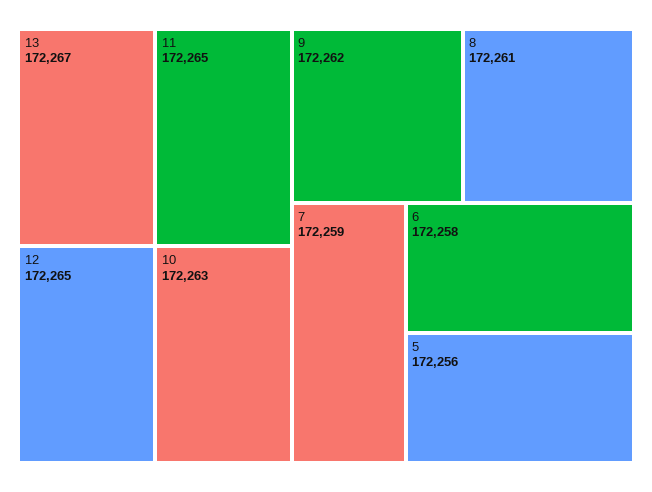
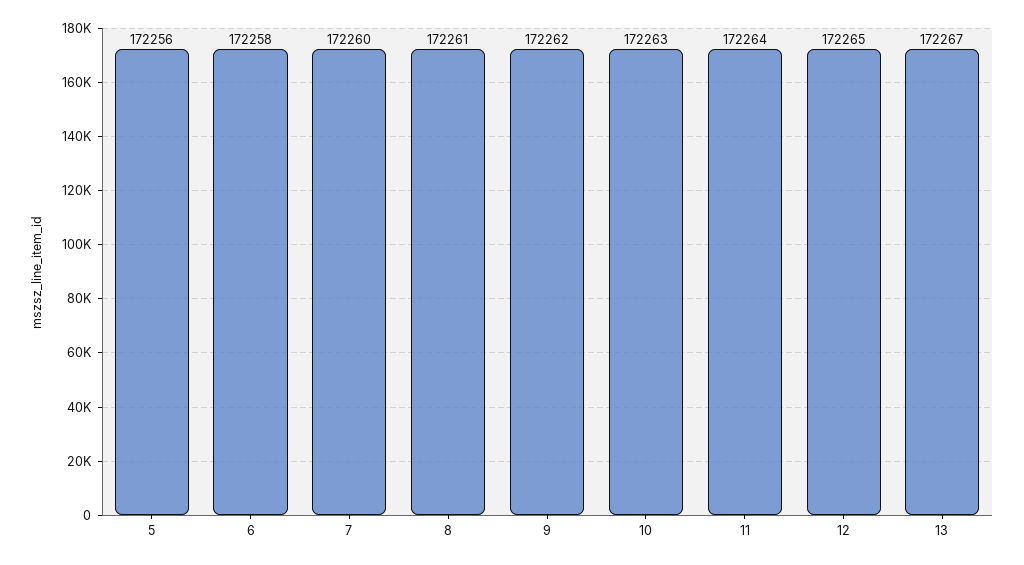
  {
    "13": 172267,
-   "11": 172265,
+   "11": 172264,
    "12": 172265,
    "10": 172263,
    "9": 172262,
    "8": 172261,
-   "7": 172259,
+   "7": 172260,
    "6": 172258,
    "5": 172256
  }

